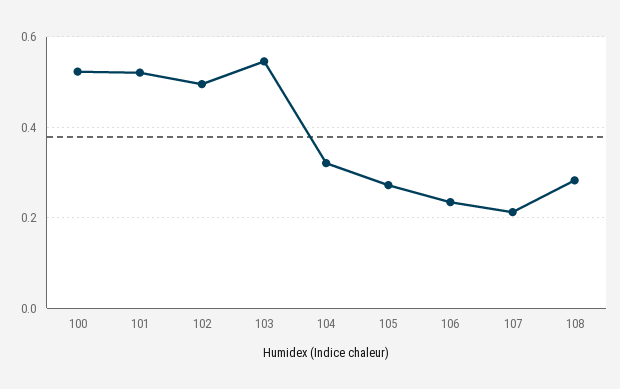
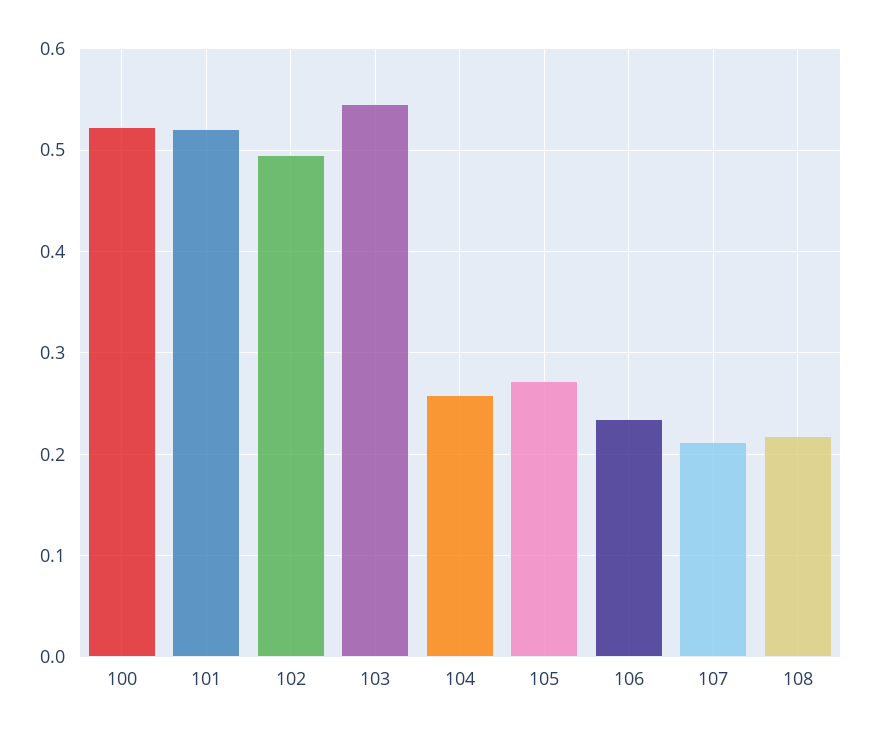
  {
    "100": 0.52,
    "101": 0.52,
    "102": 0.5,
    "103": 0.55,
-   "104": 0.32,
+   "104": 0.26,
    "105": 0.27,
    "106": 0.23,
    "107": 0.21,
-   "108": 0.28
+   "108": 0.22
  }

